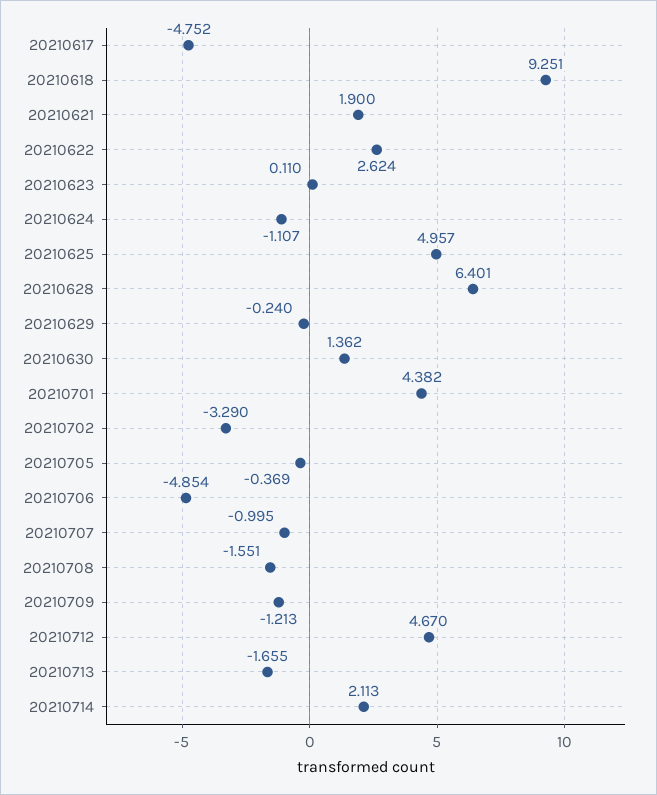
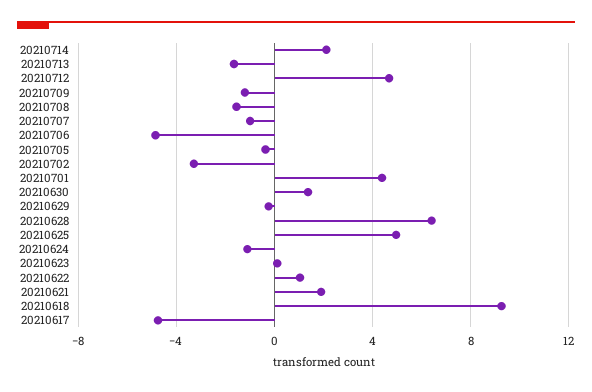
  {
    "20210617": -4.752,
    "20210618": 9.251,
    "20210621": 1.9,
-   "20210622": 2.624,
+   "20210622": 1,
    "20210623": 0.11,
    "20210624": -1.107,
    "20210625": 4.957,
    "20210628": 6.401,
    "20210629": -0.24,
    "20210630": 1.362,
    "20210701": 4.382,
    "20210702": -3.29,
    "20210705": -0.369,
    "20210706": -4.854,
    "20210707": -0.995,
    "20210708": -1.551,
    "20210709": -1.213,
    "20210712": 4.67,
    "20210713": -1.655,
    "20210714": 2.113
  }

